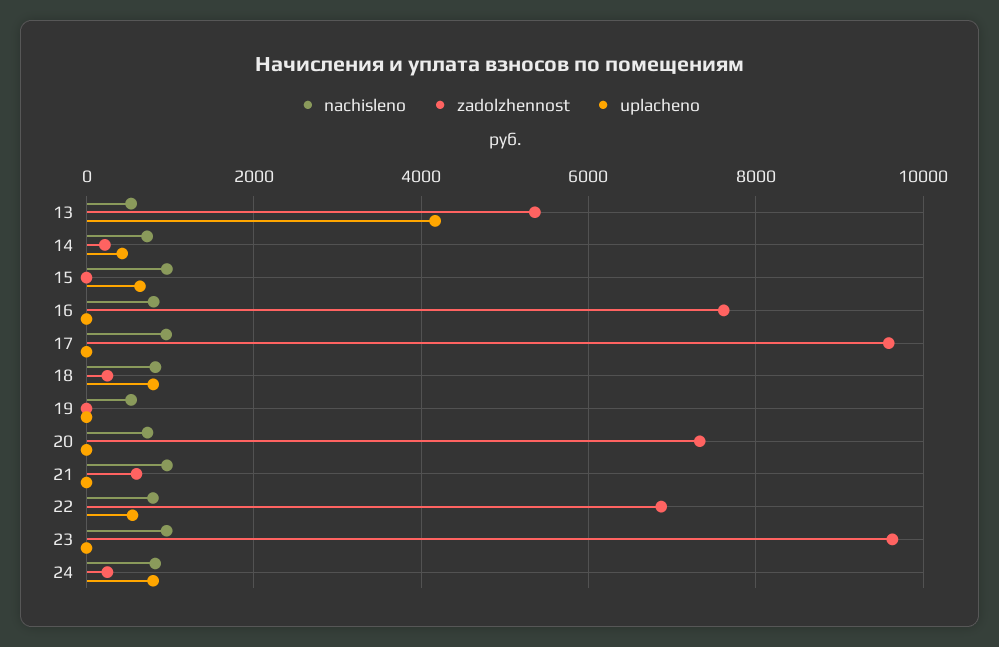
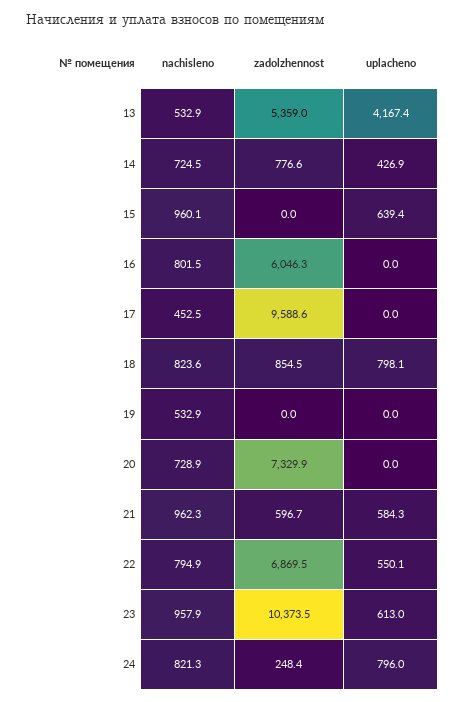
  {
    "nachisleno": {
      "13": 532.9,
      "14": 724.5,
      "15": 960.1,
      "16": 801.5,
-     "17": 1000,
+     "17": 452.5,
      "18": 823.6,
      "19": 532.9,
      "20": 728.9,
      "21": 962.3,
      "22": 794.9,
      "23": 957.9,
      "24": 821.3
    },
    "zadolzhennost": {
      "13": 5359,
-     "14": 200,
+     "14": 776.6,
      "15": 0,
-     "16": 7600,
+     "16": 6046.3,
      "17": 9588.6,
-     "18": 200,
+     "18": 854.5,
      "19": 0,
      "20": 7329.9,
      "21": 596.7,
      "22": 6869.5,
-     "23": 9600,
+     "23": 10373.5,
      "24": 248.4
    },
    "uplacheno": {
      "13": 4167.4,
      "14": 426.9,
      "15": 639.4,
      "16": 0,
      "17": 0,
      "18": 798.1,
      "19": 0,
      "20": 0,
-     "21": 0,
+     "21": 584.3,
      "22": 550.1,
-     "23": 0,
+     "23": 613,
      "24": 796
    }
  }

